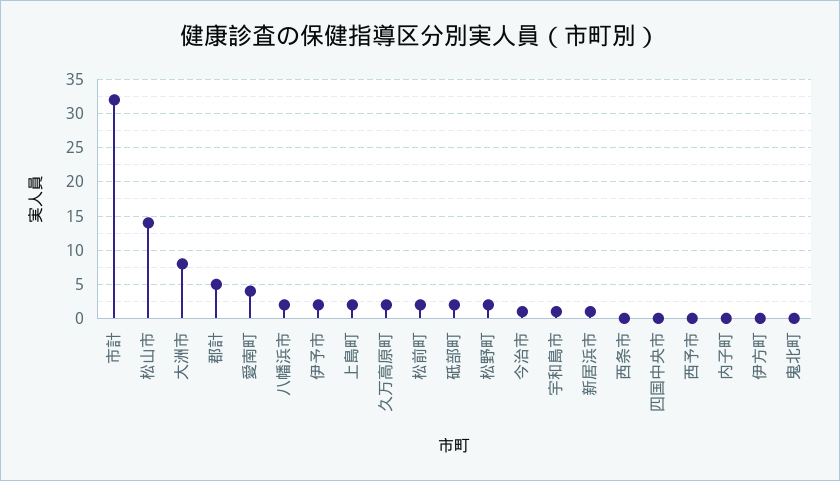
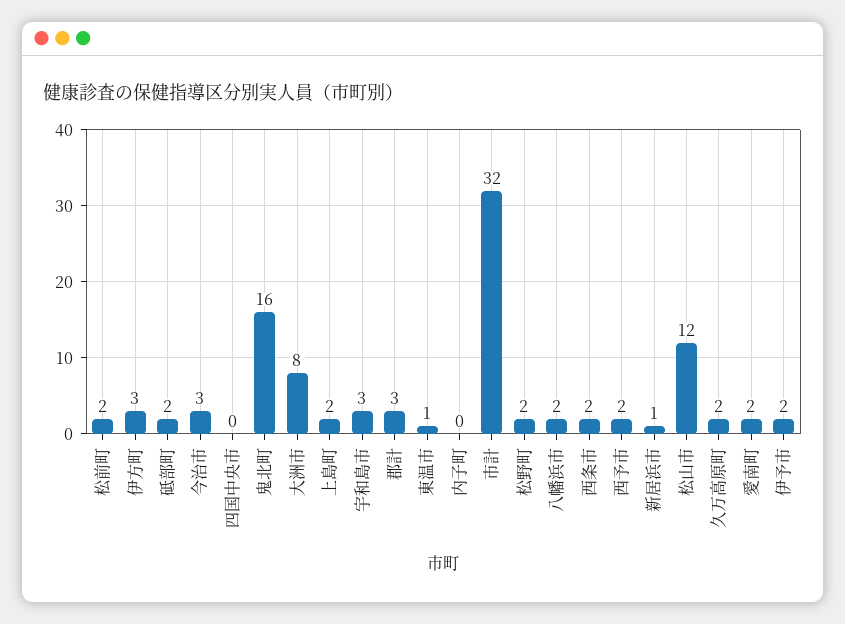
  {
    "市計": 32,
-   "松山市": 14,
+   "松山市": 12,
    "大洲市": 8,
-   "郡計": 5,
+   "郡計": 3,
-   "愛南町": 4,
+   "愛南町": 2,
    "八幡浜市": 2,
    "伊予市": 2,
    "上島町": 2,
    "久万高原町": 2,
    "松前町": 2,
    "砥部町": 2,
    "松野町": 2,
-   "今治市": 1,
+   "今治市": 3,
-   "宇和島市": 1,
+   "宇和島市": 3,
    "新居浜市": 1,
-   "西条市": 0,
+   "西条市": 2,
    "四国中央市": 0,
-   "西予市": 0,
+   "西予市": 2,
    "内子町": 0,
-   "伊方町": 0,
+   "伊方町": 3,
-   "鬼北町": 0
+   "鬼北町": 16,
+   "東温市": 1
  }

